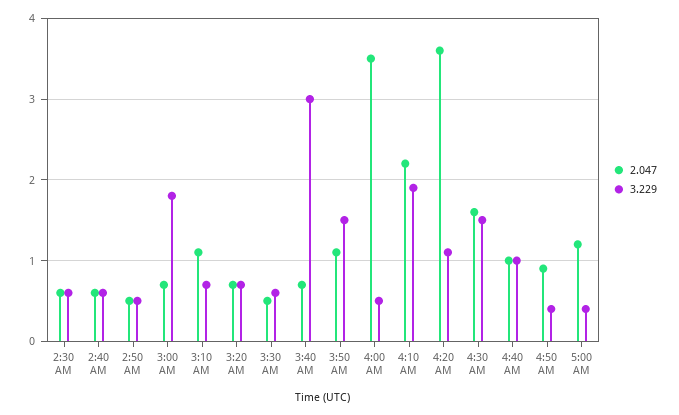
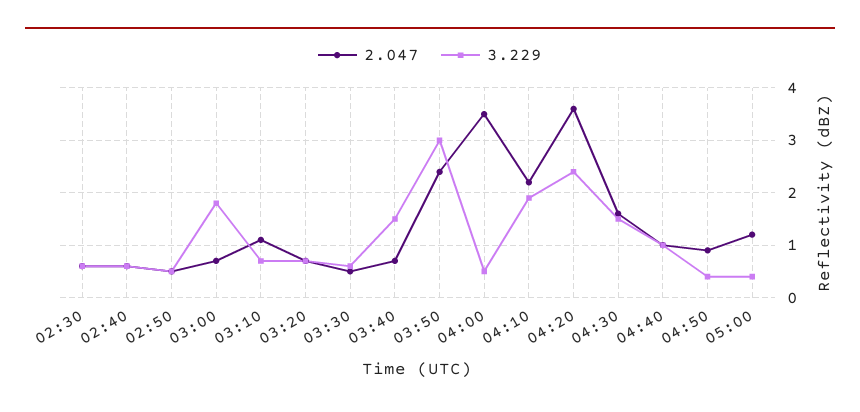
  {
    "2.047": {
      "2:30 AM": 0.6,
      "2:40 AM": 0.6,
      "2:50 AM": 0.5,
      "3:00 AM": 0.7,
      "3:10 AM": 1.1,
      "3:20 AM": 0.7,
      "3:30 AM": 0.5,
      "3:40 AM": 0.7,
-     "3:50 AM": 1.1,
+     "3:50 AM": 2.5,
      "4:00 AM": 3.5,
      "4:10 AM": 2.2,
      "4:20 AM": 3.6,
      "4:30 AM": 1.6,
      "4:40 AM": 1,
      "4:50 AM": 0.9,
      "5:00 AM": 1.2
    },
    "3.229": {
      "2:30 AM": 0.6,
      "2:40 AM": 0.6,
      "2:50 AM": 0.5,
      "3:00 AM": 1.8,
      "3:10 AM": 0.7,
      "3:20 AM": 0.7,
      "3:30 AM": 0.6,
-     "3:40 AM": 3,
+     "3:40 AM": 1.5,
-     "3:50 AM": 1.5,
+     "3:50 AM": 3,
      "4:00 AM": 0.5,
      "4:10 AM": 1.9,
-     "4:20 AM": 1.1,
+     "4:20 AM": 2.5,
      "4:30 AM": 1.5,
      "4:40 AM": 1,
      "4:50 AM": 0.4,
      "5:00 AM": 0.4
    }
  }

